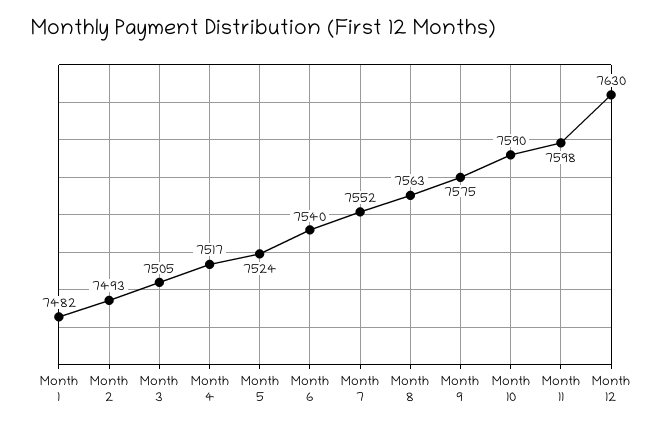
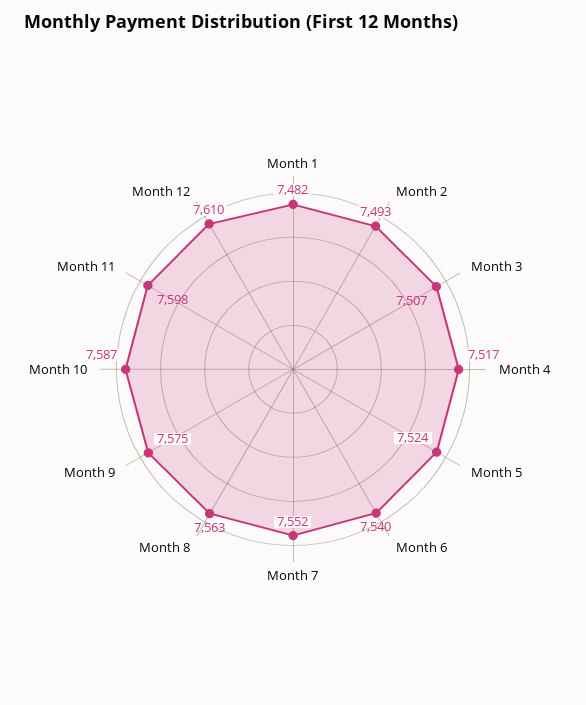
  {
    "Month 1": 7482,
    "Month 2": 7493,
-   "Month 3": 7505,
+   "Month 3": 7507,
    "Month 4": 7517,
    "Month 5": 7524,
    "Month 6": 7540,
    "Month 7": 7552,
    "Month 8": 7563,
    "Month 9": 7575,
-   "Month 10": 7590,
+   "Month 10": 7587,
    "Month 11": 7598,
-   "Month 12": 7630
+   "Month 12": 7610
  }

